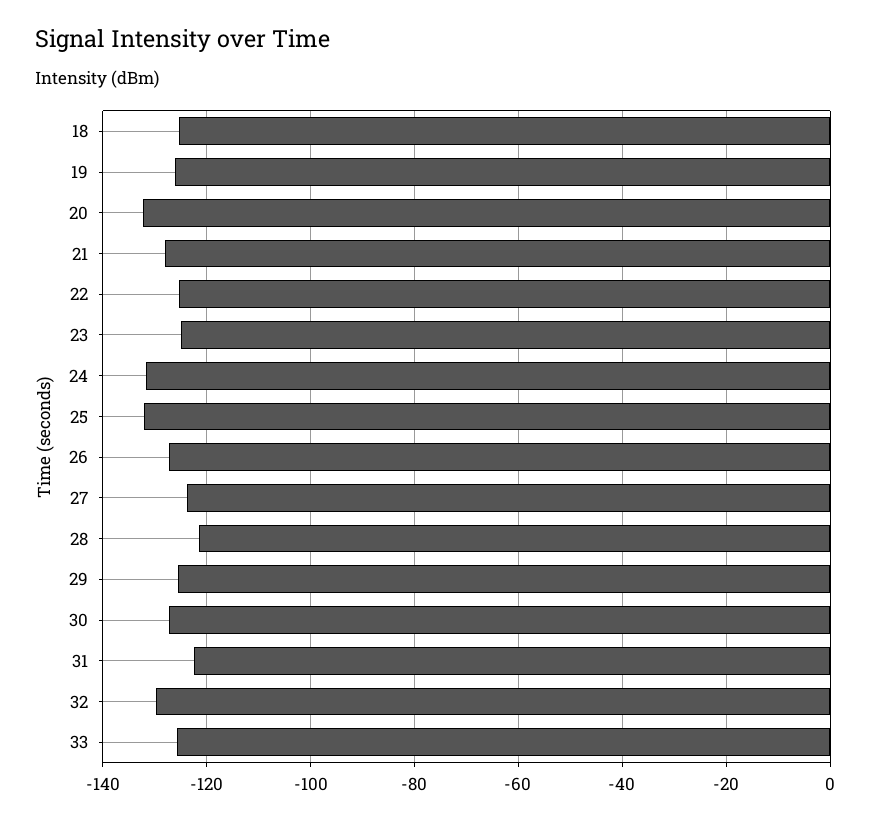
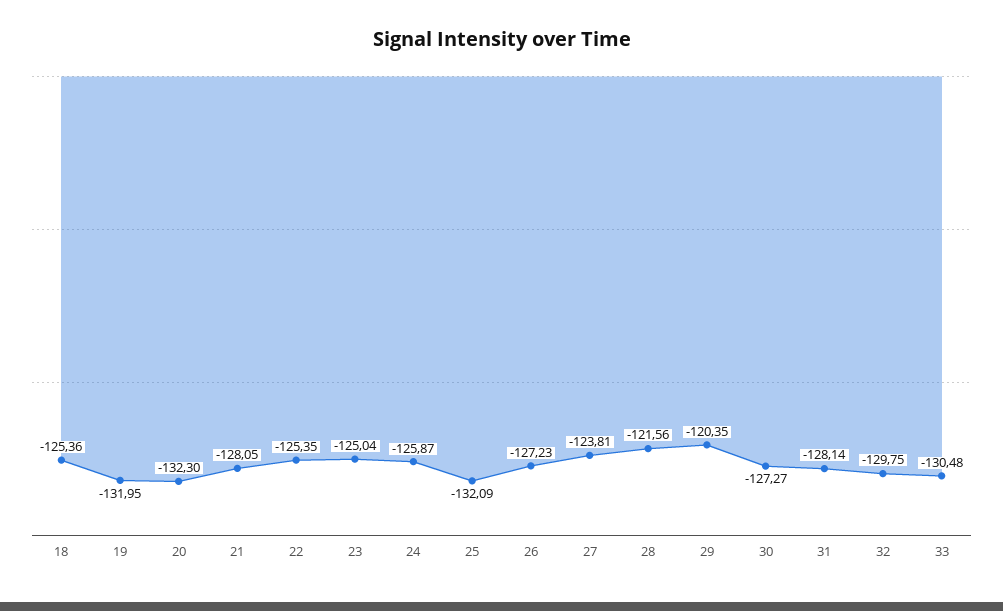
  {
    "18": -125.36,
-   "19": -126,
+   "19": -131.95,
    "20": -132.3,
    "21": -128.05,
    "22": -125.35,
    "23": -125.04,
-   "24": -132,
+   "24": -125.87,
    "25": -132.09,
    "26": -127.23,
    "27": -123.81,
    "28": -121.56,
-   "29": -126,
+   "29": -120.35,
    "30": -127.27,
-   "31": -122,
+   "31": -128.14,
    "32": -129.75,
-   "33": -126
+   "33": -130.48
  }

